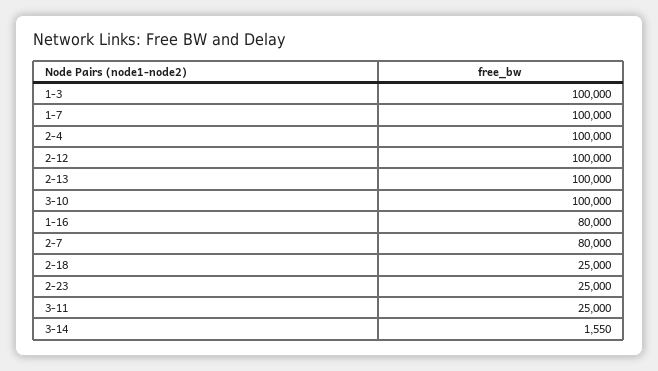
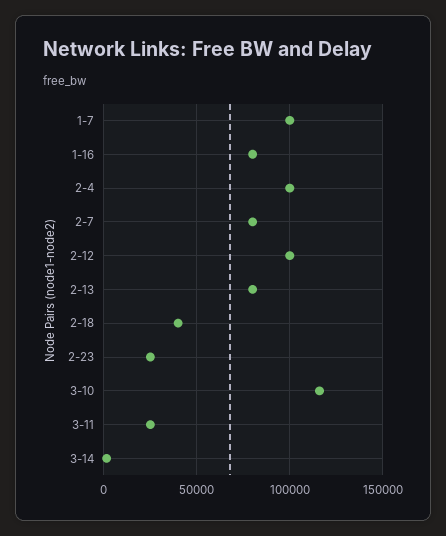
  {
-   "1-3": 100000,
    "1-7": 100000,
    "2-4": 100000,
    "2-12": 100000,
-   "2-13": 100000,
+   "2-13": 80000,
-   "3-10": 100000,
+   "3-10": 115000,
    "1-16": 80000,
    "2-7": 80000,
-   "2-18": 25000,
+   "2-18": 40000,
    "2-23": 25000,
    "3-11": 25000,
    "3-14": 1550
  }

